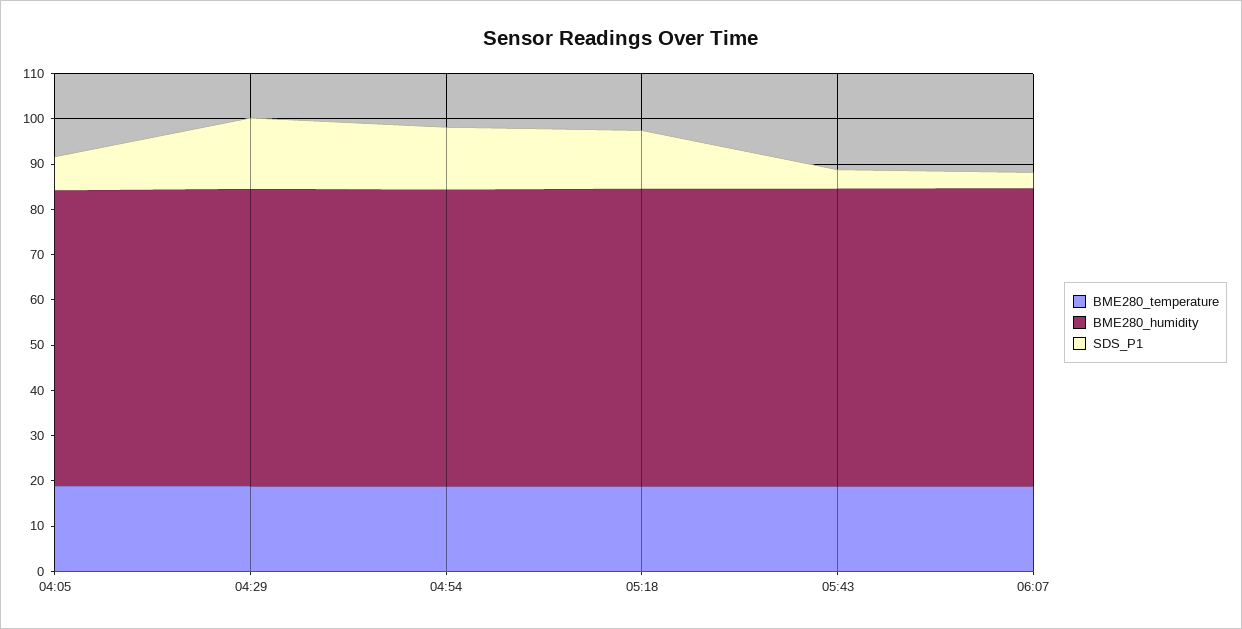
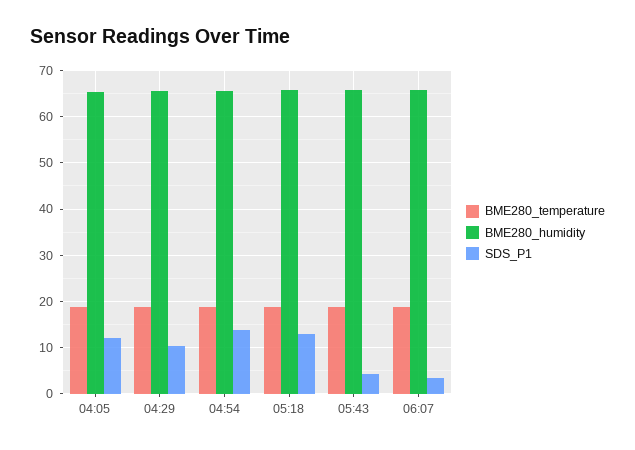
  {
    "BME280_temperature": {
      "04:05": 18,
      "04:29": 18,
      "04:54": 18,
      "05:18": 18,
      "05:43": 18,
      "06:07": 18
    },
    "BME280_humidity": {
      "04:05": 66,
      "04:29": 66,
      "04:54": 66,
      "05:18": 66,
      "05:43": 66,
      "06:07": 66
    },
    "SDS_P1": {
-     "04:05": 8,
+     "04:05": 12,
-     "04:29": 16,
+     "04:29": 10,
      "04:54": 14,
      "05:18": 12,
      "05:43": 4,
      "06:07": 4
    }
  }

